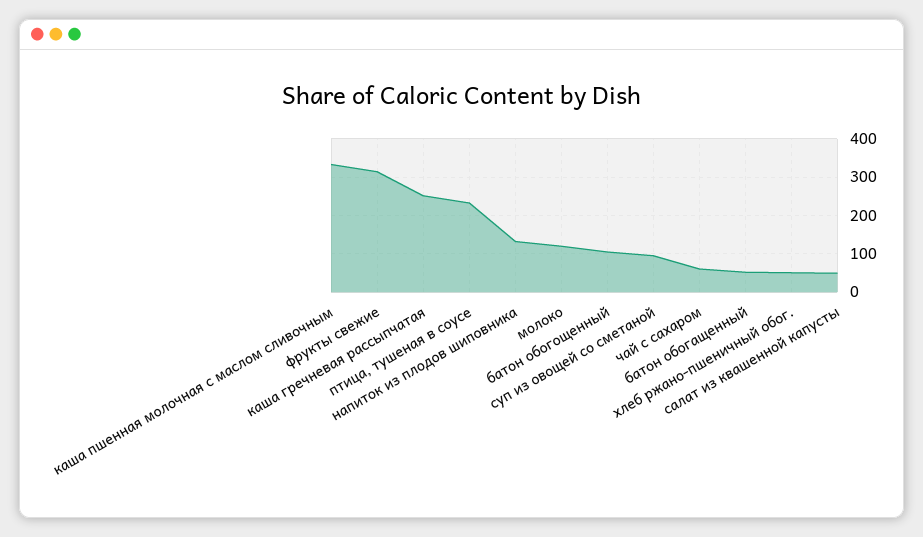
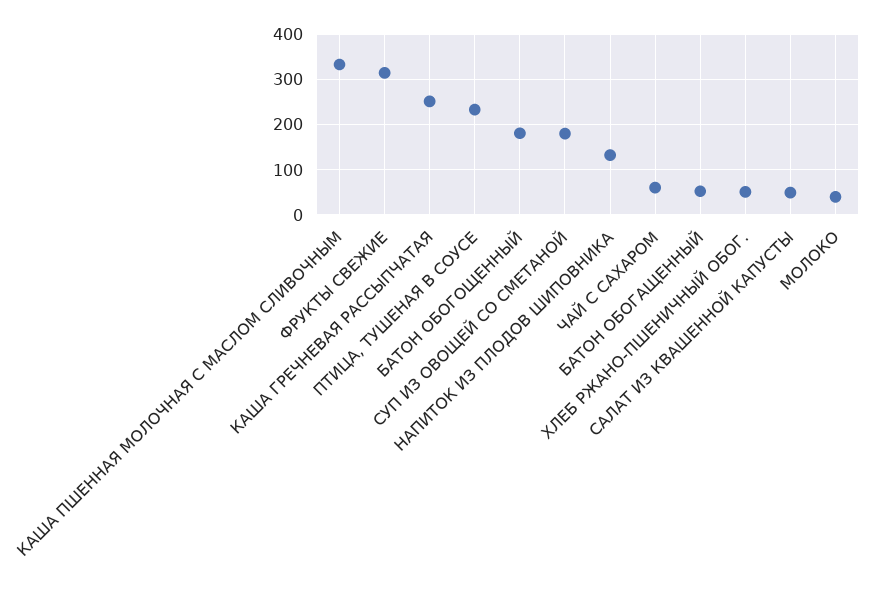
  {
    "каша пшенная молочная с маслом сливочным": 340,
    "фрукты свежие": 320,
    "каша гречневая рассыпчатая": 260,
    "птица, тушеная в соусе": 240,
    "напиток из плодов шиповника": 140,
-   "молоко": 120,
+   "молоко": 40,
-   "батон обогощенный": 100,
+   "батон обогощенный": 180,
-   "суп из овощей со сметаной": 100,
+   "суп из овощей со сметаной": 180,
    "чай с сахаром": 60,
    "батон обогащенный": 60,
    "хлеб ржано-пшеничный обог.": 60,
    "салат из квашенной капусты": 40
  }

